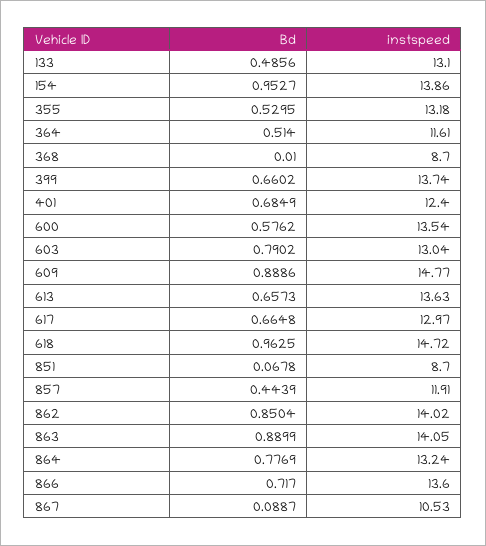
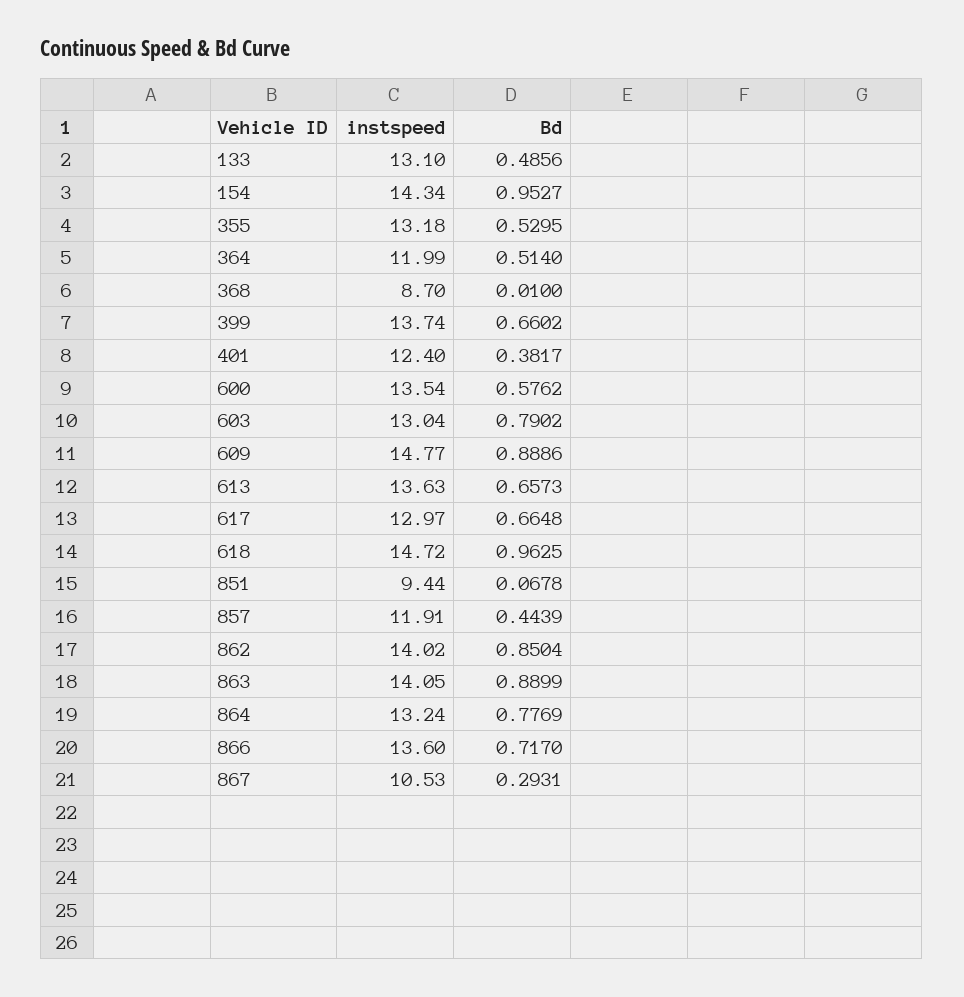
  {
    "Bd": {
      "133": 0.4856,
      "154": 0.9527,
      "355": 0.5295,
      "364": 0.514,
      "368": 0.01,
      "399": 0.6602,
-     "401": 0.6849,
+     "401": 0.3817,
      "600": 0.5762,
      "603": 0.7902,
      "609": 0.8886,
      "613": 0.6573,
      "617": 0.6648,
      "618": 0.9625,
      "851": 0.0678,
      "857": 0.4439,
      "862": 0.8504,
      "863": 0.8899,
      "864": 0.7769,
      "866": 0.717,
-     "867": 0.0887
+     "867": 0.2931
    },
    "instspeed": {
      "133": 13.1,
-     "154": 13.86,
+     "154": 14.34,
      "355": 13.18,
-     "364": 11.61,
+     "364": 11.99,
      "368": 8.7,
      "399": 13.74,
      "401": 12.4,
      "600": 13.54,
      "603": 13.04,
      "609": 14.77,
      "613": 13.63,
      "617": 12.97,
      "618": 14.72,
-     "851": 8.7,
+     "851": 9.44,
      "857": 11.91,
      "862": 14.02,
      "863": 14.05,
      "864": 13.24,
      "866": 13.6,
      "867": 10.53
    }
  }

